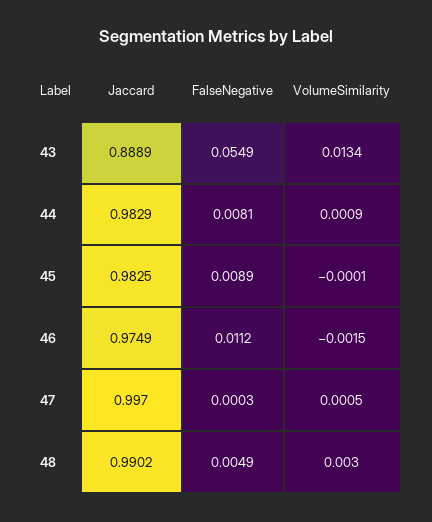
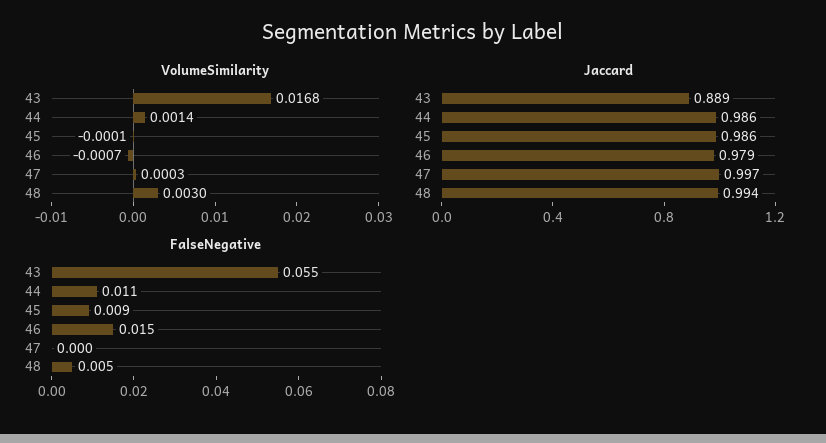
  {
    "Jaccard": {
      "43": 0.8889,
-     "44": 0.9829,
+     "44": 0.986,
-     "45": 0.9825,
+     "45": 0.986,
-     "46": 0.9749,
+     "46": 0.979,
      "47": 0.997,
-     "48": 0.9902
+     "48": 0.994
    },
    "FalseNegative": {
      "43": 0.0549,
-     "44": 0.0081,
+     "44": 0.011,
      "45": 0.0089,
-     "46": 0.0112,
+     "46": 0.015,
      "47": 0.0003,
      "48": 0.0049
    },
    "VolumeSimilarity": {
-     "43": 0.0134,
+     "43": 0.0168,
-     "44": 0.0009,
+     "44": 0.0014,
      "45": -0.0001,
-     "46": -0.0015,
+     "46": -0.0007,
-     "47": 0.0005,
+     "47": 0.0003,
      "48": 0.003
    }
  }

